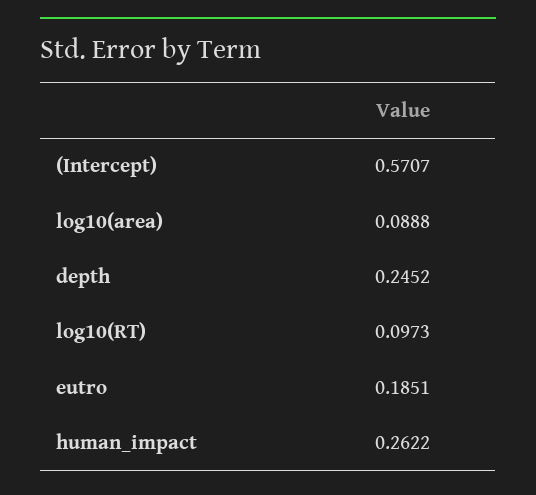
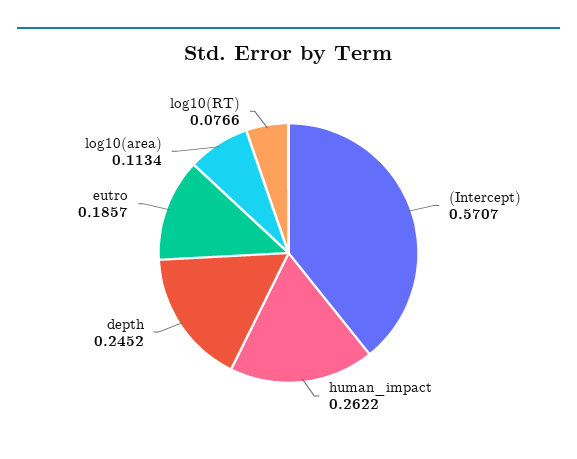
  {
    "(Intercept)": 0.5707,
-   "log10(area)": 0.0888,
+   "log10(area)": 0.1134,
    "depth": 0.2452,
-   "log10(RT)": 0.0973,
+   "log10(RT)": 0.0766,
-   "eutro": 0.1851,
+   "eutro": 0.1857,
    "human_impact": 0.2622
  }

